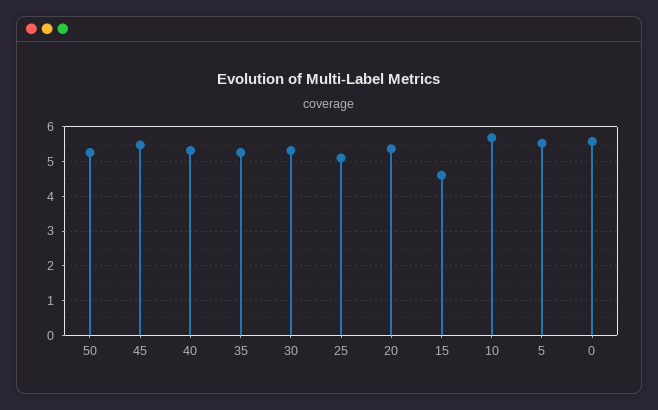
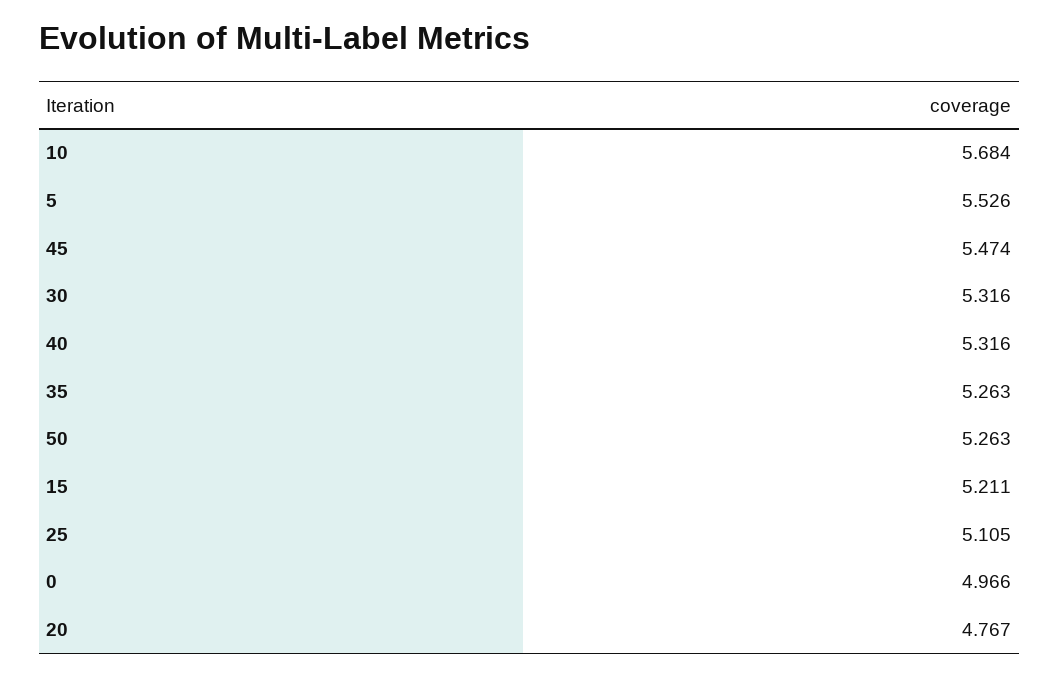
  {
    "50": 5.263,
    "45": 5.474,
    "40": 5.316,
    "35": 5.263,
    "30": 5.316,
    "25": 5.105,
-   "20": 5.4,
+   "20": 4.767,
-   "15": 4.6,
+   "15": 5.211,
    "10": 5.684,
    "5": 5.526,
-   "0": 5.6
+   "0": 4.966
  }

